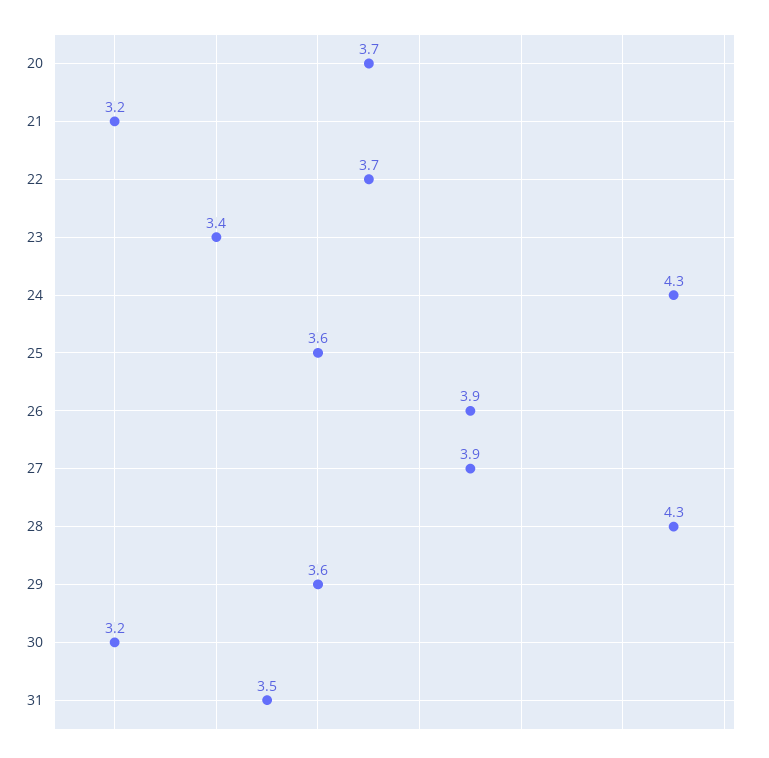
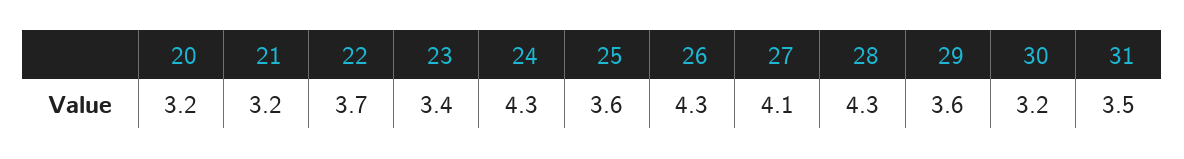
  {
-   "20": 3.7,
+   "20": 3.2,
    "21": 3.2,
    "22": 3.7,
    "23": 3.4,
    "24": 4.3,
    "25": 3.6,
-   "26": 3.9,
+   "26": 4.3,
-   "27": 3.9,
+   "27": 4.1,
    "28": 4.3,
    "29": 3.6,
    "30": 3.2,
    "31": 3.5
  }

